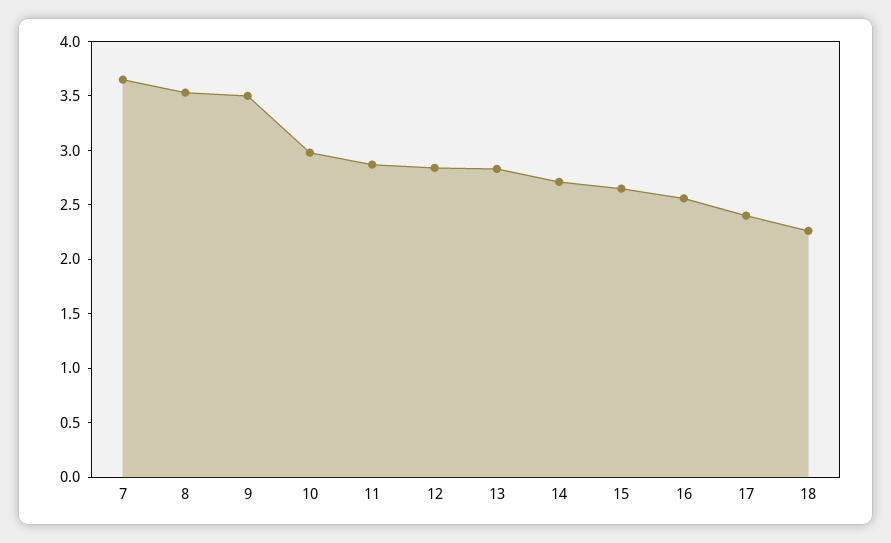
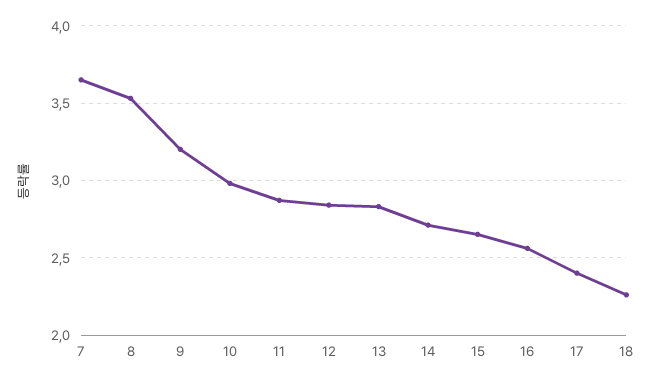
  {
    "7": 3.65,
    "8": 3.55,
-   "9": 3.5,
+   "9": 3.2,
    "10": 3,
    "11": 2.85,
    "12": 2.85,
    "13": 2.85,
    "14": 2.7,
    "15": 2.65,
    "16": 2.55,
    "17": 2.4,
    "18": 2.25
  }

